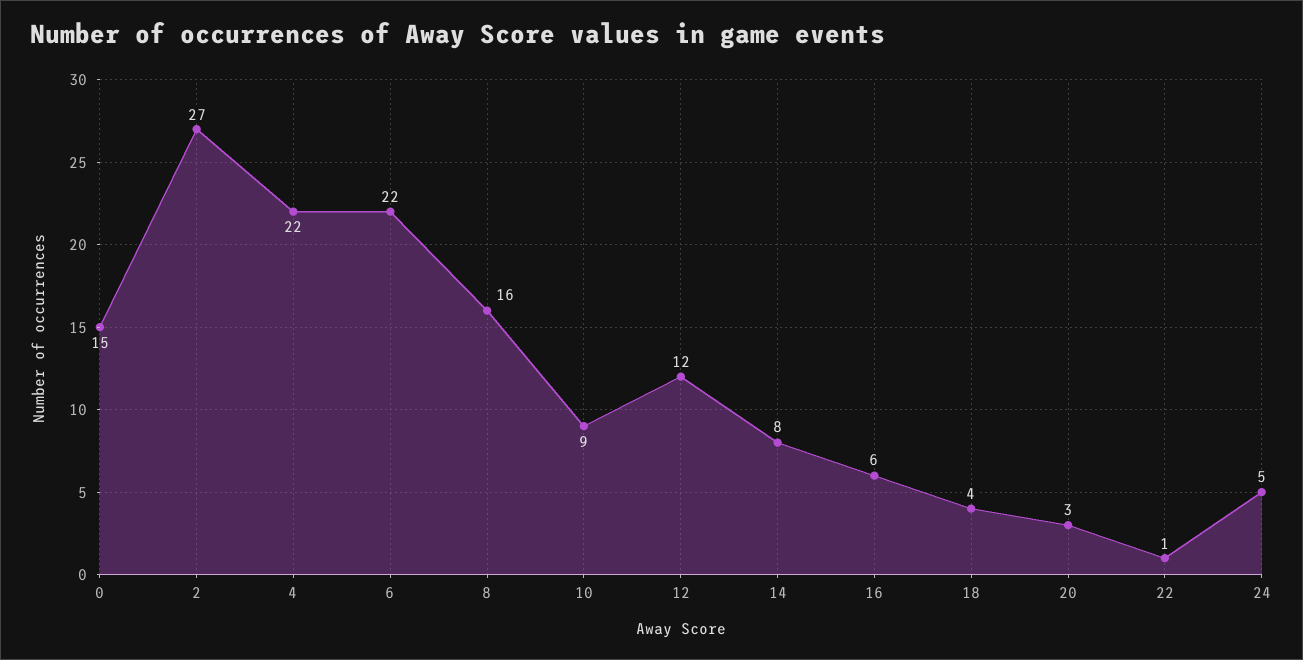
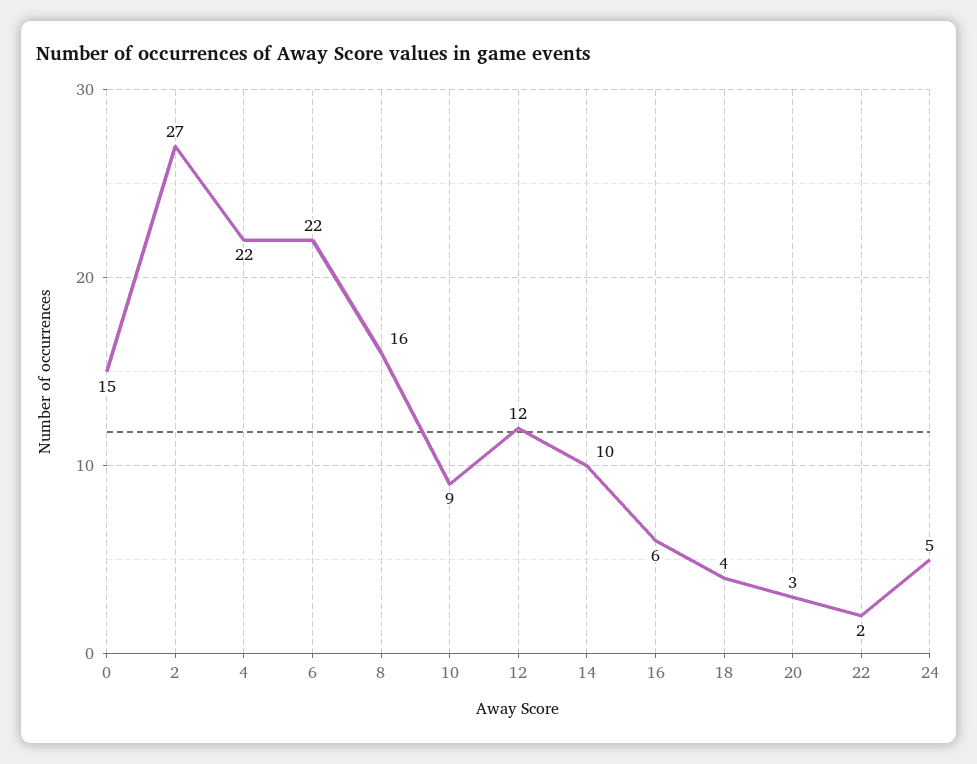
  {
    "0": 15,
    "2": 27,
    "4": 22,
    "6": 22,
    "8": 16,
    "10": 9,
    "12": 12,
-   "14": 8,
+   "14": 10,
    "16": 6,
    "18": 4,
    "20": 3,
-   "22": 1,
+   "22": 2,
    "24": 5
  }

